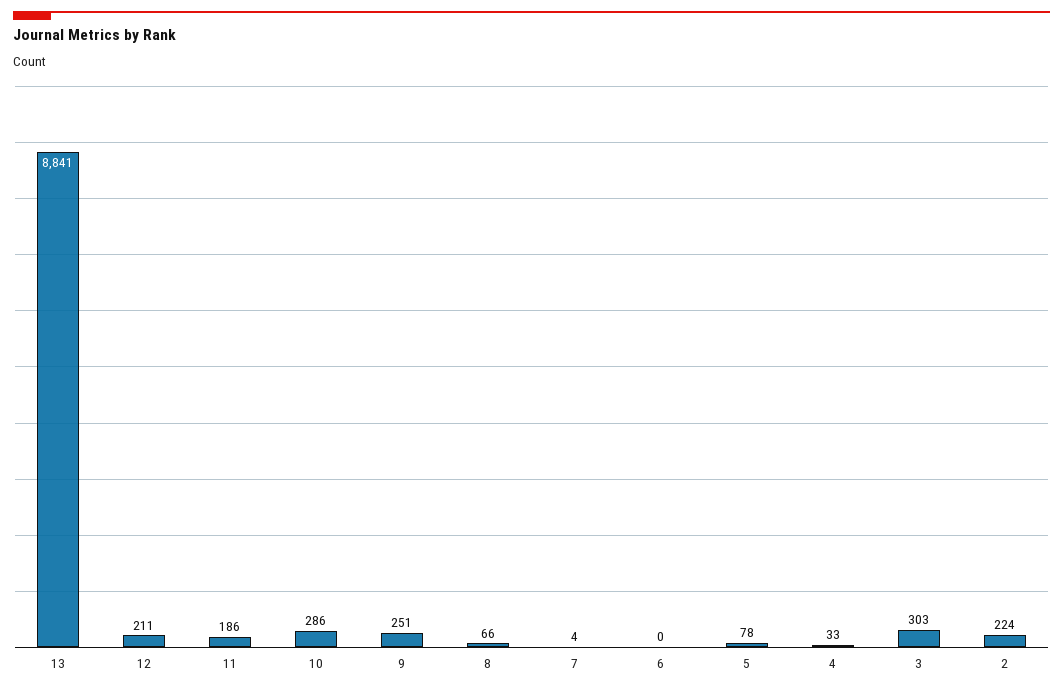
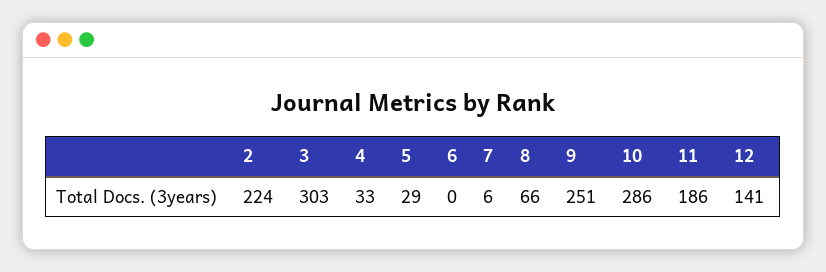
  {
-   "13": 8841,
-   "12": 211,
+   "12": 141,
    "11": 186,
    "10": 286,
    "9": 251,
    "8": 66,
-   "7": 4,
+   "7": 6,
    "6": 0,
-   "5": 78,
+   "5": 29,
    "4": 33,
    "3": 303,
    "2": 224
  }

